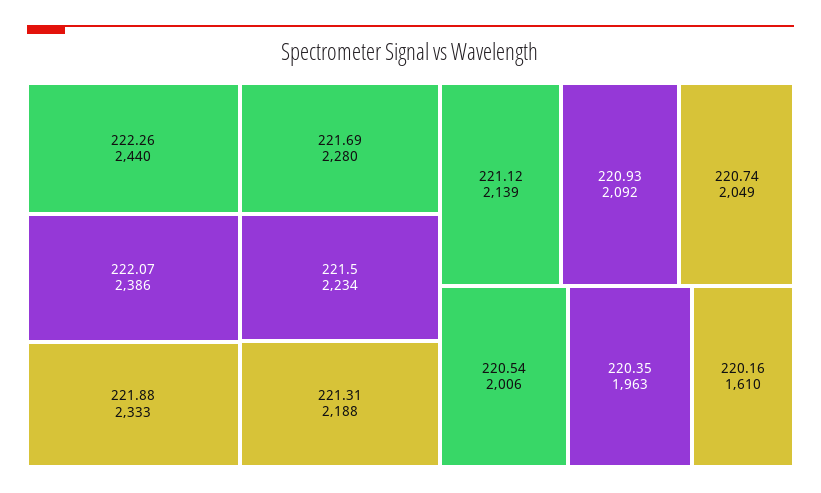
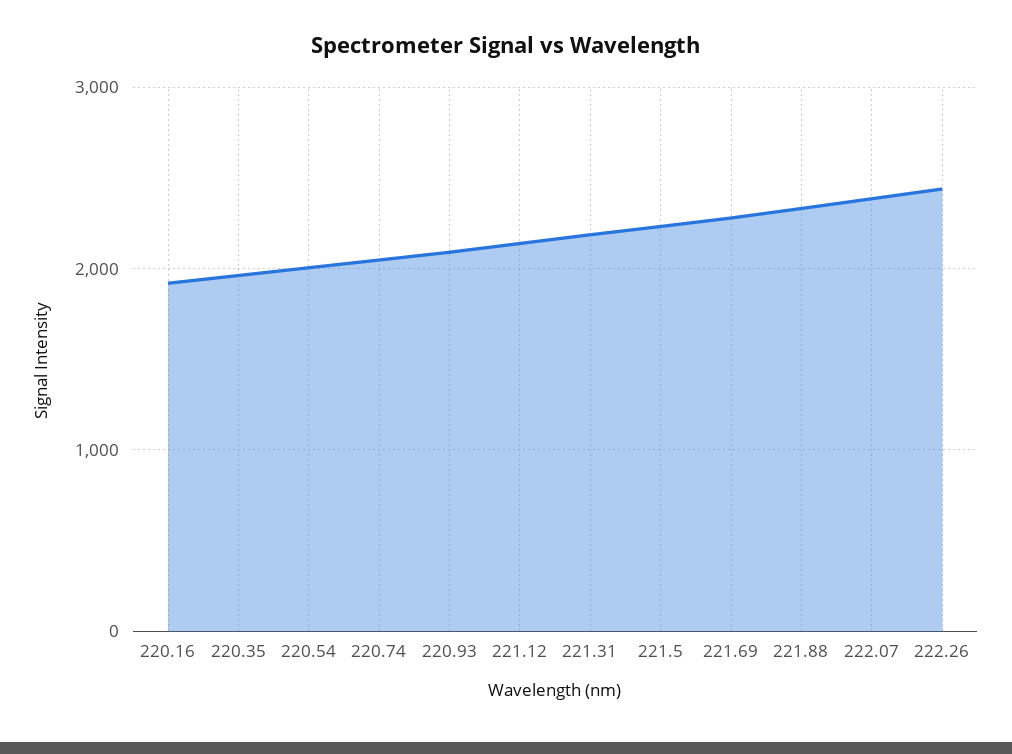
  {
    "222.26": 2440,
    "222.07": 2386,
    "221.88": 2333,
    "221.69": 2280,
    "221.5": 2234,
    "221.31": 2188,
    "221.12": 2139,
    "220.93": 2092,
    "220.74": 2049,
    "220.54": 2006,
    "220.35": 1963,
-   "220.16": 1610
+   "220.16": 1900
  }

